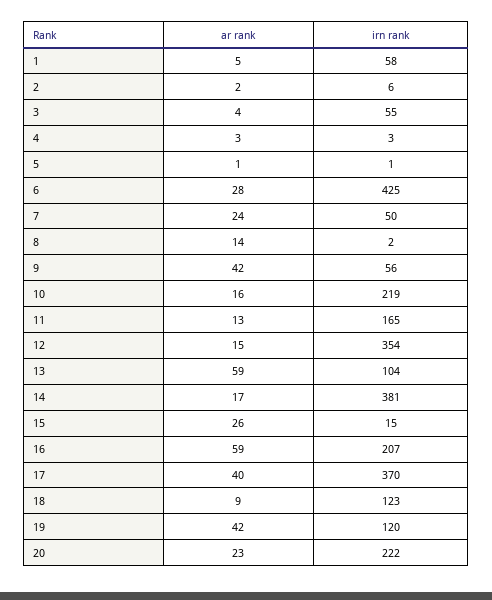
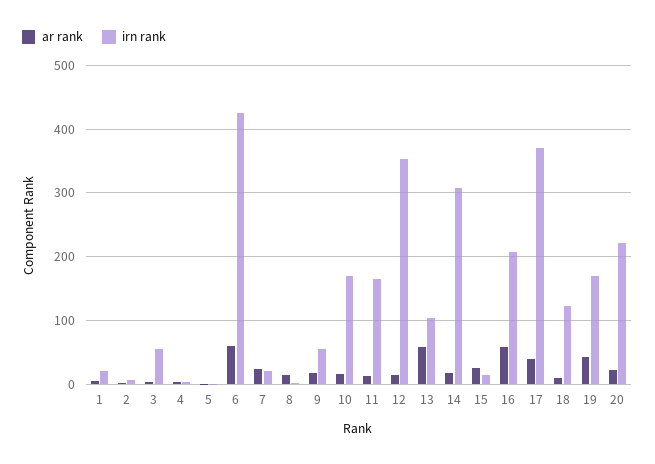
  {
    "ar rank": {
      "1": 5,
      "2": 2,
      "3": 4,
      "4": 3,
      "5": 1,
-     "6": 28,
+     "6": 60,
      "7": 24,
      "8": 14,
-     "9": 42,
+     "9": 20,
      "10": 16,
      "11": 13,
      "12": 15,
      "13": 59,
      "14": 17,
      "15": 26,
      "16": 59,
      "17": 40,
      "18": 9,
      "19": 42,
      "20": 23
    },
    "irn rank": {
-     "1": 58,
+     "1": 20,
      "2": 6,
      "3": 55,
      "4": 3,
      "5": 1,
      "6": 425,
-     "7": 50,
+     "7": 20,
      "8": 2,
      "9": 56,
-     "10": 219,
+     "10": 170,
      "11": 165,
      "12": 354,
      "13": 104,
-     "14": 381,
+     "14": 310,
      "15": 15,
      "16": 207,
      "17": 370,
      "18": 123,
-     "19": 120,
+     "19": 170,
      "20": 222
    }
  }

